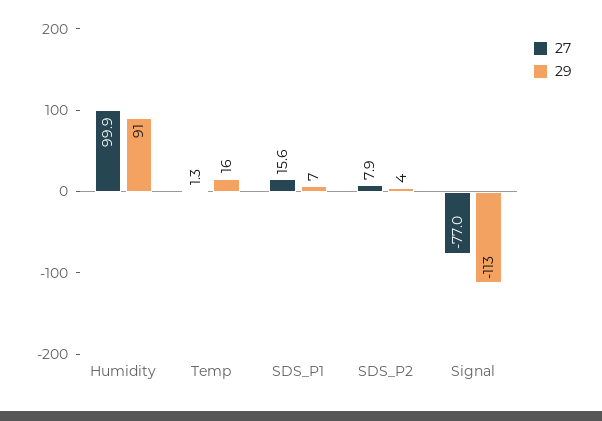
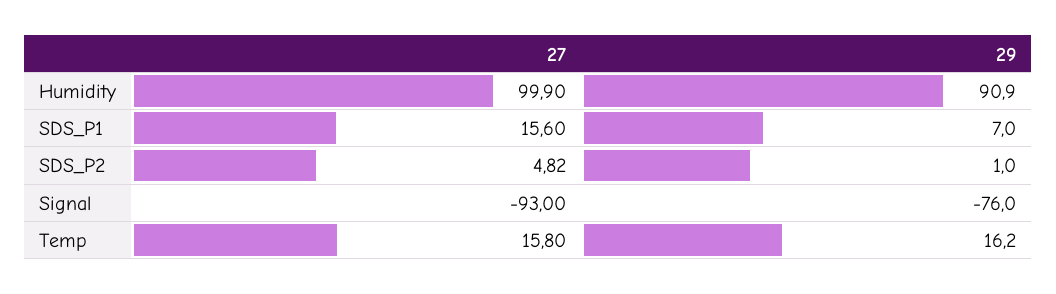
  {
    "27": {
      "Humidity": 99.9,
-     "Temp": 1.3,
+     "Temp": 15.8,
      "SDS_P1": 15.6,
-     "SDS_P2": 7.9,
+     "SDS_P2": 4.82,
-     "Signal": -77
+     "Signal": -93
    },
    "29": {
      "Humidity": 90.9,
      "Temp": 16.2,
      "SDS_P1": 7,
-     "SDS_P2": 4,
+     "SDS_P2": 1,
-     "Signal": -113
+     "Signal": -76
    }
  }

